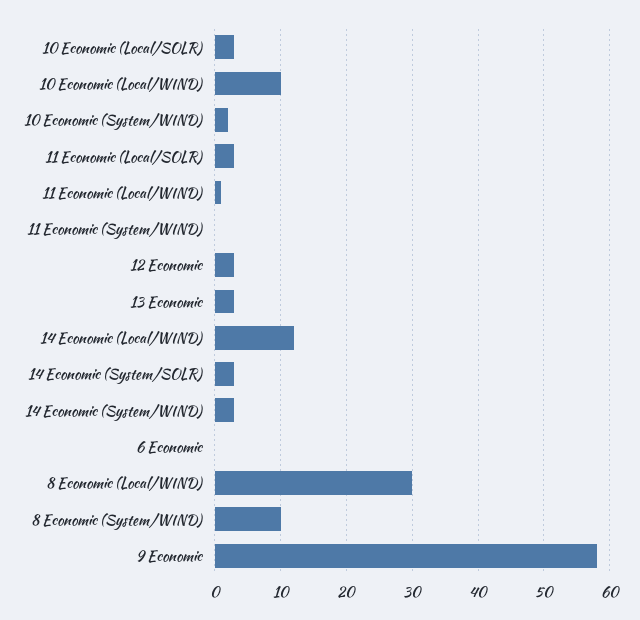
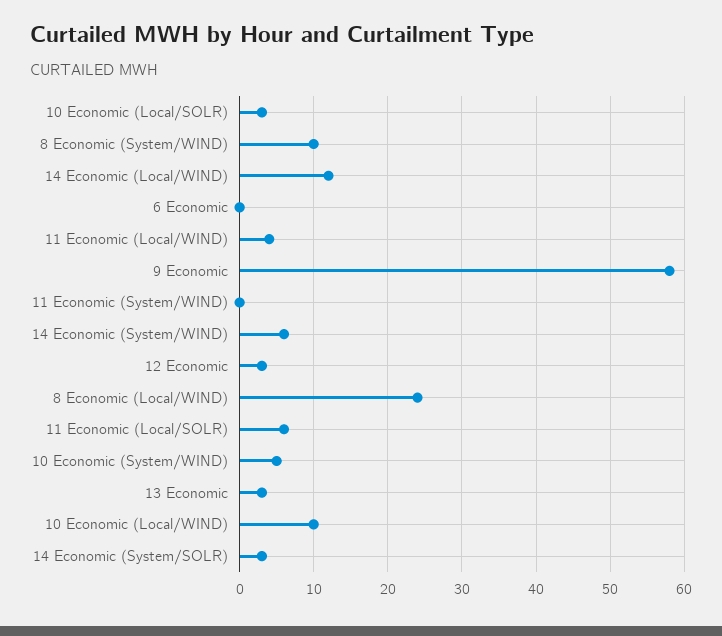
  {
    "10 Economic (Local/SOLR)": 3,
    "10 Economic (Local/WIND)": 10,
-   "10 Economic (System/WIND)": 2,
+   "10 Economic (System/WIND)": 5,
-   "11 Economic (Local/SOLR)": 3,
+   "11 Economic (Local/SOLR)": 6,
-   "11 Economic (Local/WIND)": 1,
+   "11 Economic (Local/WIND)": 4,
    "11 Economic (System/WIND)": 0,
    "12 Economic": 3,
    "13 Economic": 3,
    "14 Economic (Local/WIND)": 12,
    "14 Economic (System/SOLR)": 3,
-   "14 Economic (System/WIND)": 3,
+   "14 Economic (System/WIND)": 6,
    "6 Economic": 0,
-   "8 Economic (Local/WIND)": 30,
+   "8 Economic (Local/WIND)": 24,
    "8 Economic (System/WIND)": 10,
    "9 Economic": 58
  }

